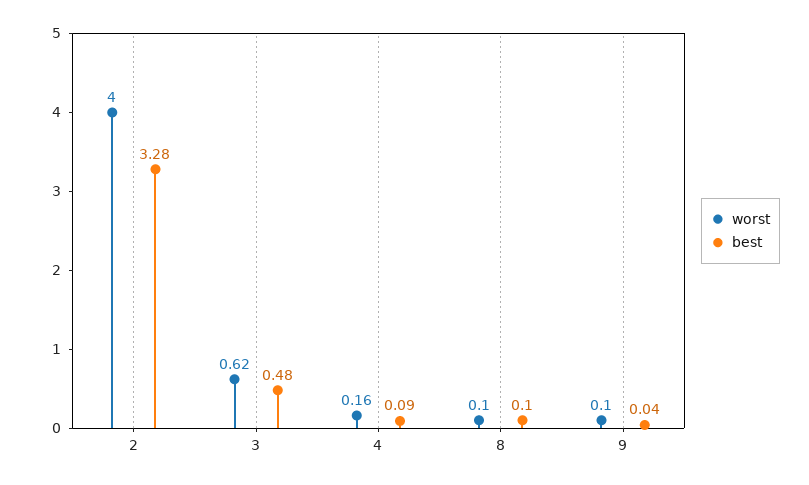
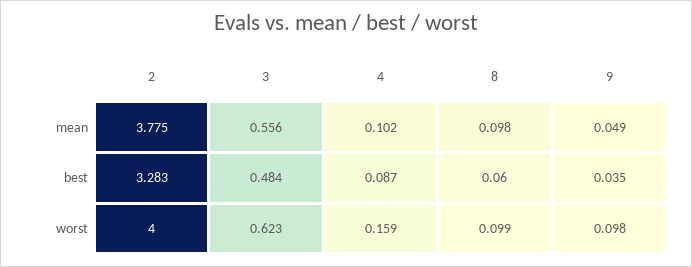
  {
    "worst": {
      "2": 4,
      "3": 0.623,
      "4": 0.159,
      "8": 0.099,
      "9": 0.098
    },
    "best": {
      "2": 3.283,
      "3": 0.484,
      "4": 0.087,
-     "8": 0.1,
+     "8": 0.06,
      "9": 0.035
-   }
+   },
+   "mean": {
+     "2": 3.775,
+     "3": 0.556,
+     "4": 0.102,
+     "8": 0.098,
+     "9": 0.049
+   }
  }

